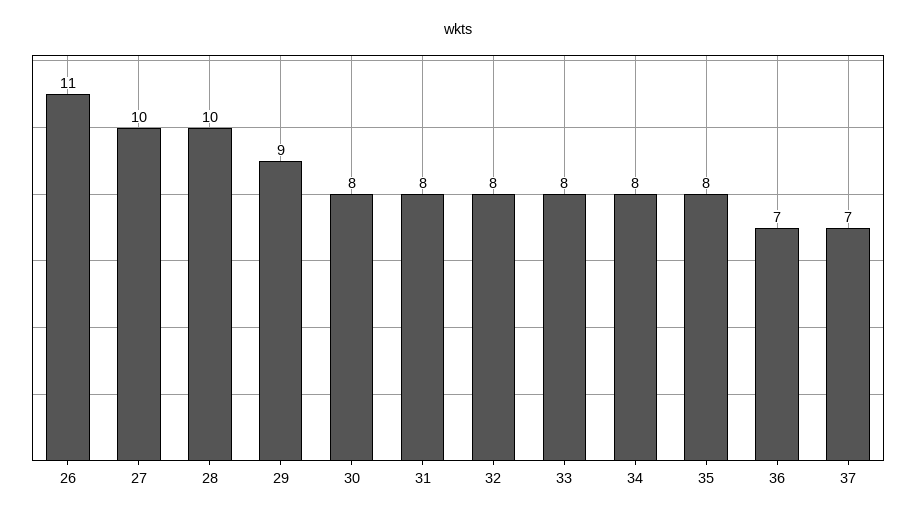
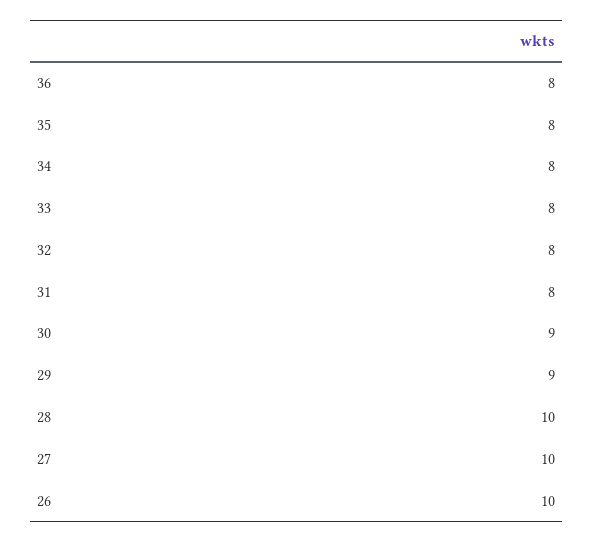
  {
-   "26": 11,
+   "26": 10,
    "27": 10,
    "28": 10,
    "29": 9,
-   "30": 8,
+   "30": 9,
    "31": 8,
    "32": 8,
    "33": 8,
    "34": 8,
    "35": 8,
-   "36": 7,
+   "36": 8
-   "37": 7
  }

